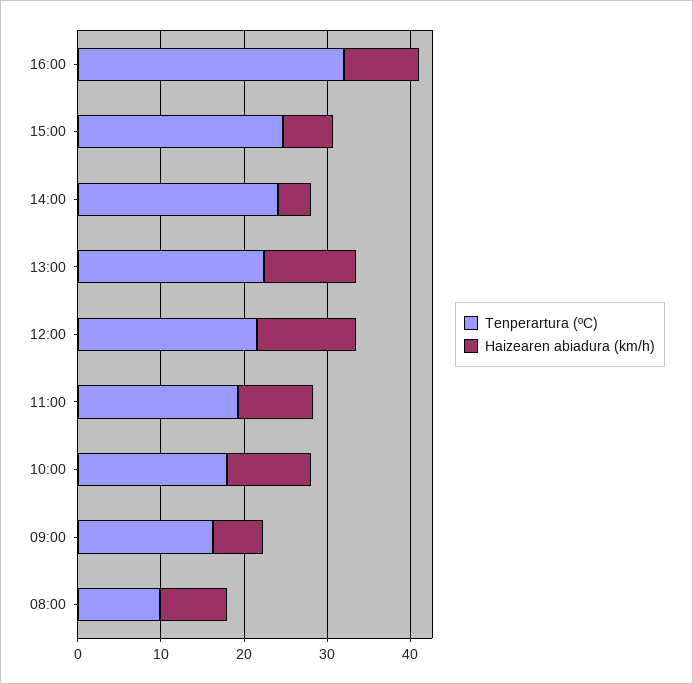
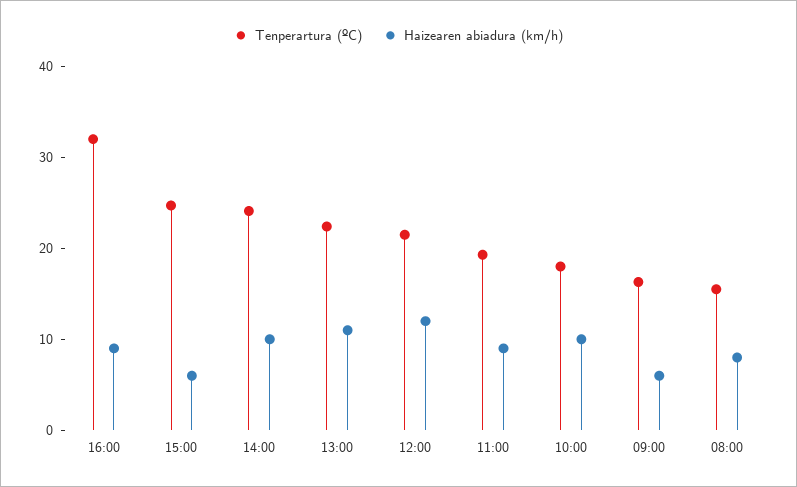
  {
    "Tenperartura (ºC)": {
      "16:00": 32,
      "15:00": 24,
      "14:00": 24,
      "13:00": 22,
      "12:00": 22,
      "11:00": 20,
      "10:00": 18,
      "09:00": 16,
-     "08:00": 10
+     "08:00": 16
    },
    "Haizearen abiadura (km/h)": {
      "16:00": 10,
      "15:00": 6,
-     "14:00": 4,
+     "14:00": 10,
      "13:00": 12,
      "12:00": 12,
      "11:00": 10,
      "10:00": 10,
      "09:00": 6,
      "08:00": 8
    }
  }

